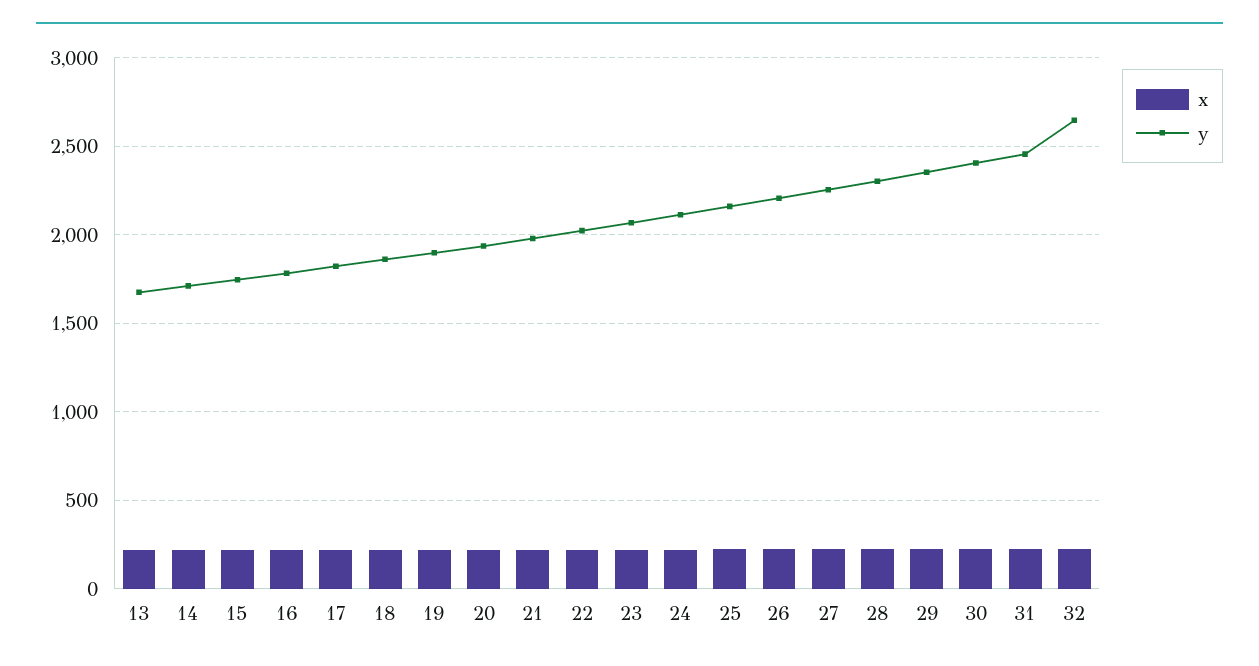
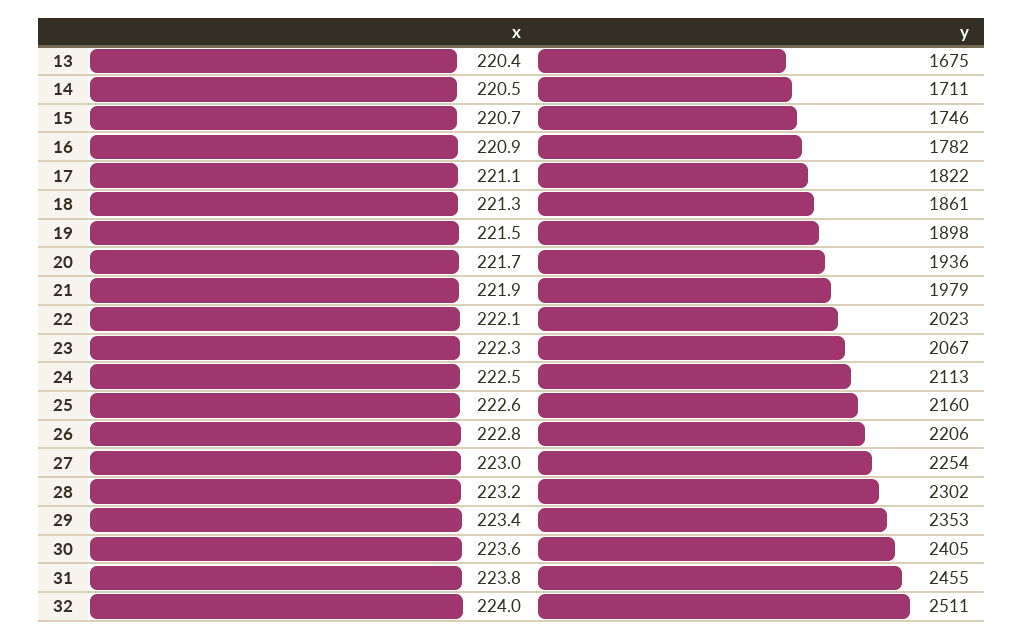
  {
    "x": {
      "13": 220.4,
      "14": 220.5,
      "15": 220.7,
      "16": 220.9,
      "17": 221.1,
      "18": 221.3,
      "19": 221.5,
      "20": 221.7,
      "21": 221.9,
      "22": 222.1,
      "23": 222.3,
      "24": 222.5,
      "25": 222.6,
      "26": 222.8,
      "27": 223,
      "28": 223.2,
      "29": 223.4,
      "30": 223.6,
      "31": 223.8,
      "32": 224
    },
    "y": {
      "13": 1675,
      "14": 1711,
      "15": 1746,
      "16": 1782,
      "17": 1822,
      "18": 1861,
      "19": 1898,
      "20": 1936,
      "21": 1979,
      "22": 2023,
      "23": 2067,
      "24": 2113,
      "25": 2160,
      "26": 2206,
      "27": 2254,
      "28": 2302,
      "29": 2353,
      "30": 2405,
      "31": 2455,
-     "32": 2650
+     "32": 2511
    }
  }

